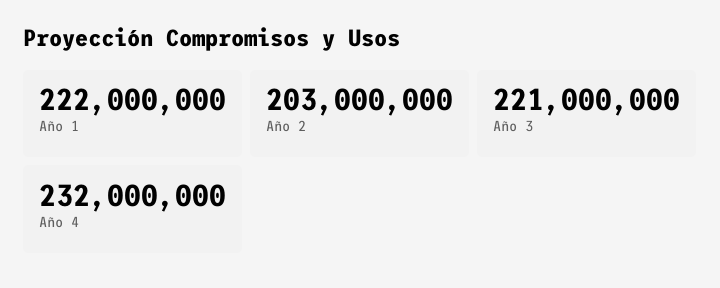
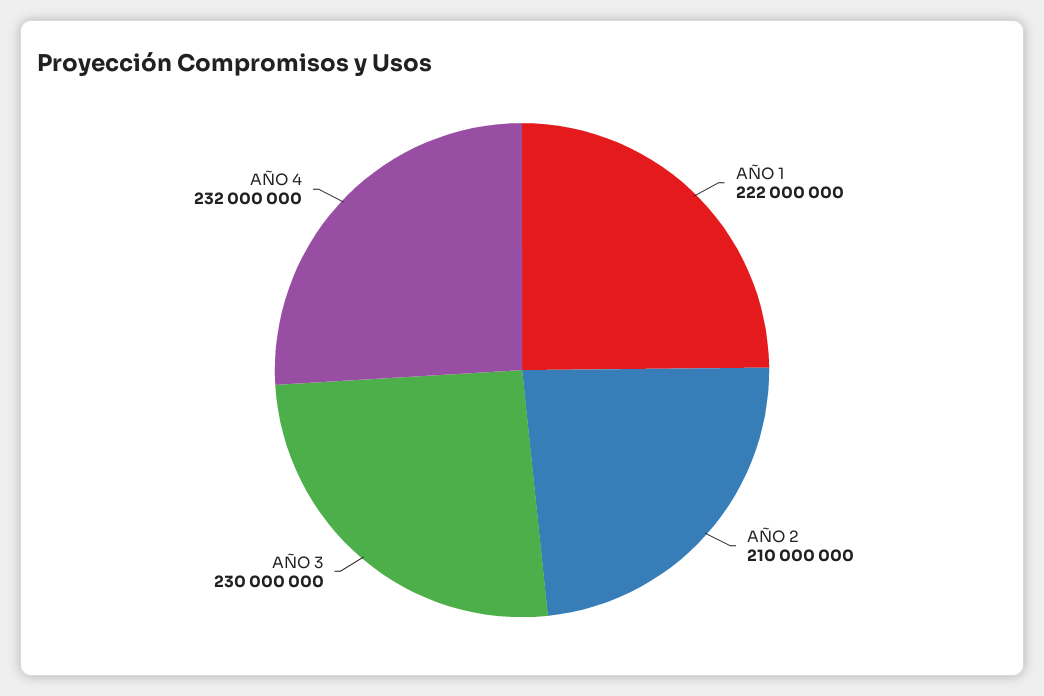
  {
    "Año 1": 222000000,
-   "Año 2": 203000000,
+   "Año 2": 210000000,
-   "Año 3": 221000000,
+   "Año 3": 230000000,
    "Año 4": 232000000
  }

